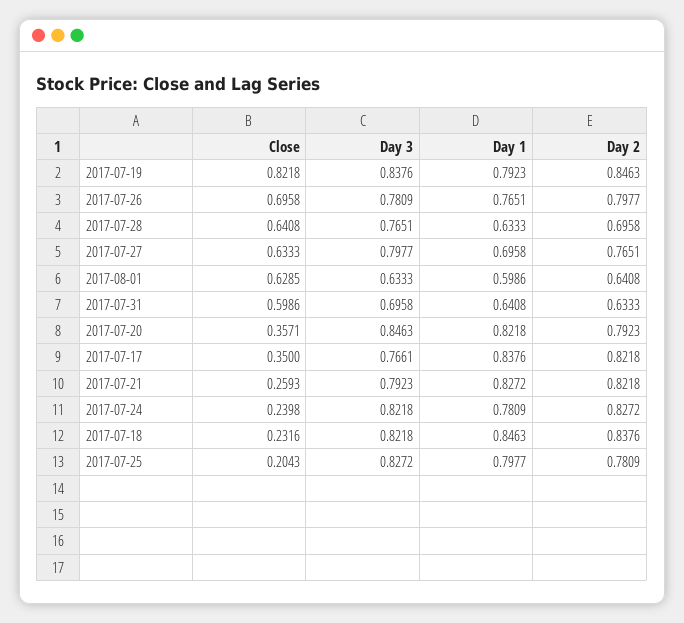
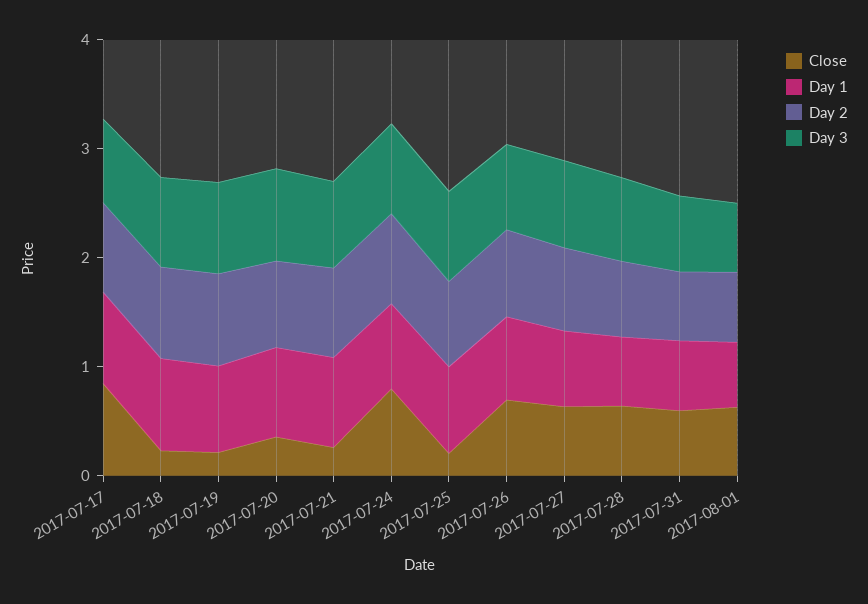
  {
    "Close": {
-     "2017-07-19": 0.8218,
+     "2017-07-19": 0.2,
      "2017-07-26": 0.6958,
      "2017-07-28": 0.6408,
      "2017-07-27": 0.6333,
      "2017-08-01": 0.6285,
      "2017-07-31": 0.5986,
      "2017-07-20": 0.3571,
-     "2017-07-17": 0.35,
+     "2017-07-17": 0.8,
      "2017-07-21": 0.2593,
-     "2017-07-24": 0.2398,
+     "2017-07-24": 0.8,
      "2017-07-18": 0.2316,
      "2017-07-25": 0.2043
    },
    "Day 3": {
      "2017-07-19": 0.8376,
      "2017-07-26": 0.7809,
      "2017-07-28": 0.7651,
      "2017-07-27": 0.7977,
      "2017-08-01": 0.6333,
      "2017-07-31": 0.6958,
      "2017-07-20": 0.8463,
      "2017-07-17": 0.7661,
      "2017-07-21": 0.7923,
      "2017-07-24": 0.8218,
      "2017-07-18": 0.8218,
      "2017-07-25": 0.8272
    },
    "Day 1": {
      "2017-07-19": 0.7923,
      "2017-07-26": 0.7651,
      "2017-07-28": 0.6333,
      "2017-07-27": 0.6958,
      "2017-08-01": 0.5986,
      "2017-07-31": 0.6408,
      "2017-07-20": 0.8218,
      "2017-07-17": 0.8376,
      "2017-07-21": 0.8272,
      "2017-07-24": 0.7809,
      "2017-07-18": 0.8463,
      "2017-07-25": 0.7977
    },
    "Day 2": {
      "2017-07-19": 0.8463,
      "2017-07-26": 0.7977,
      "2017-07-28": 0.6958,
      "2017-07-27": 0.7651,
      "2017-08-01": 0.6408,
      "2017-07-31": 0.6333,
      "2017-07-20": 0.7923,
      "2017-07-17": 0.8218,
      "2017-07-21": 0.8218,
      "2017-07-24": 0.8272,
      "2017-07-18": 0.8376,
      "2017-07-25": 0.7809
    }
  }

